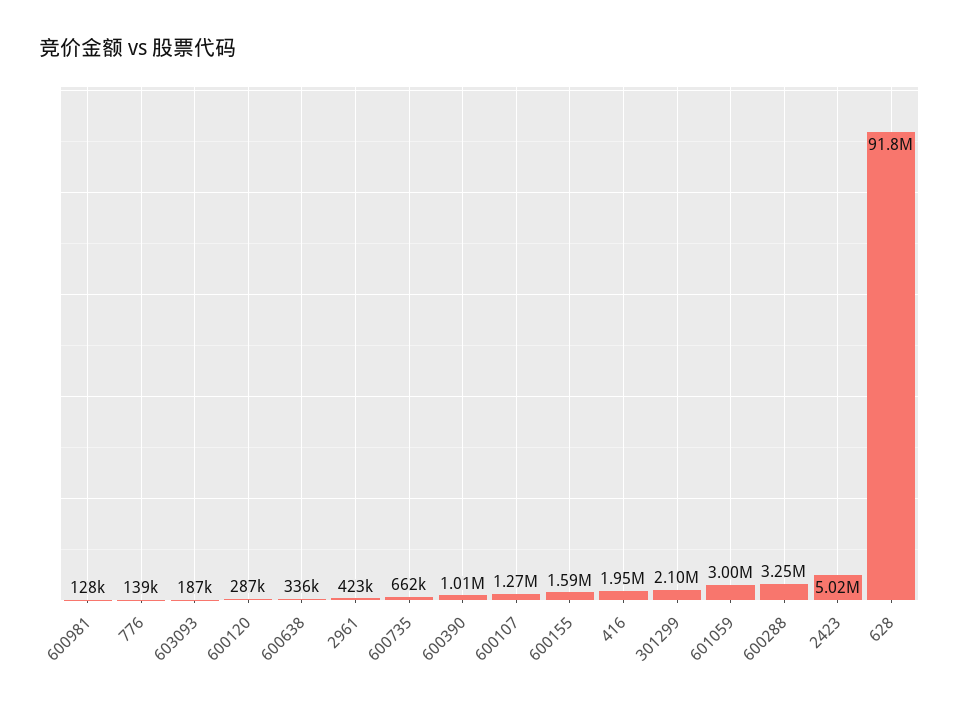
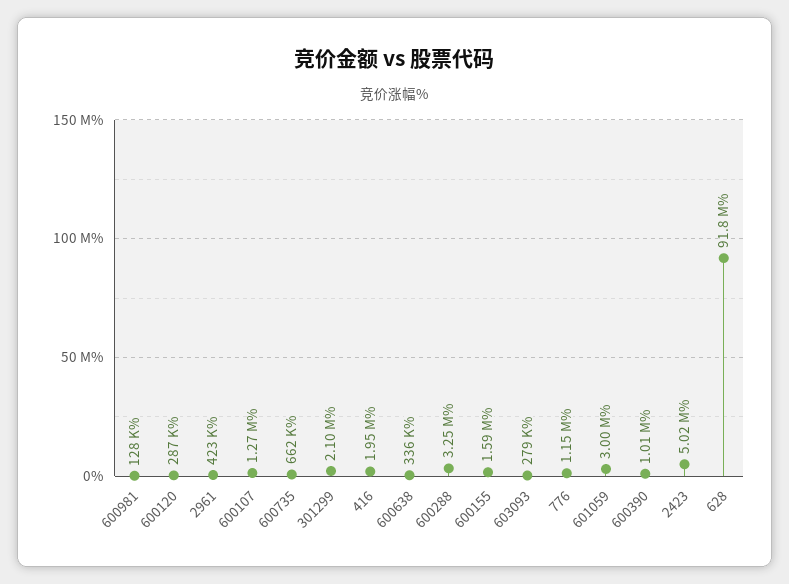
  {
    "600981": 128000,
-   "776": 139000,
+   "776": 1150000,
-   "603093": 187000,
+   "603093": 279000,
    "600120": 287000,
    "600638": 336000,
    "2961": 423000,
    "600735": 662000,
    "600390": 1010000,
    "600107": 1270000,
    "600155": 1590000,
    "416": 1950000,
    "301299": 2100000,
    "601059": 3000000,
    "600288": 3250000,
    "2423": 5020000,
    "628": 91800000
  }

